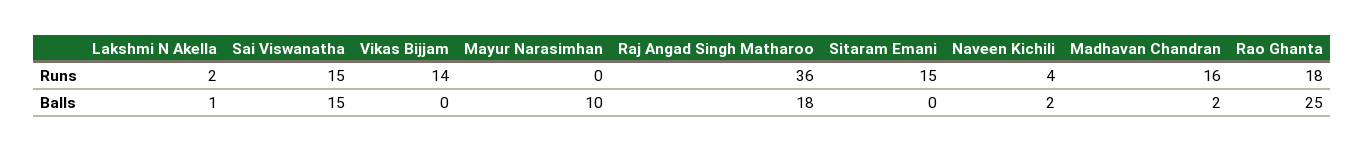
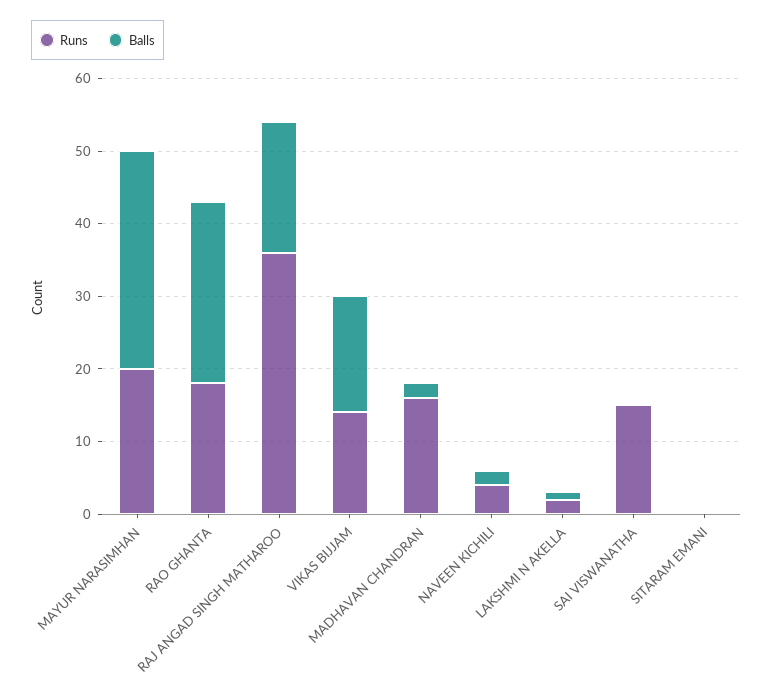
  {
    "Runs": {
      "Lakshmi N Akella": 2,
      "Sai Viswanatha": 15,
      "Vikas Bijjam": 14,
-     "Mayur Narasimhan": 0,
+     "Mayur Narasimhan": 20,
      "Raj Angad Singh Matharoo": 36,
-     "Sitaram Emani": 15,
+     "Sitaram Emani": 0,
      "Naveen Kichili": 4,
      "Madhavan Chandran": 16,
      "Rao Ghanta": 18
    },
    "Balls": {
      "Lakshmi N Akella": 1,
-     "Sai Viswanatha": 15,
+     "Sai Viswanatha": 0,
-     "Vikas Bijjam": 0,
+     "Vikas Bijjam": 15,
-     "Mayur Narasimhan": 10,
+     "Mayur Narasimhan": 30,
      "Raj Angad Singh Matharoo": 18,
      "Sitaram Emani": 0,
      "Naveen Kichili": 2,
      "Madhavan Chandran": 2,
      "Rao Ghanta": 25
    }
  }

